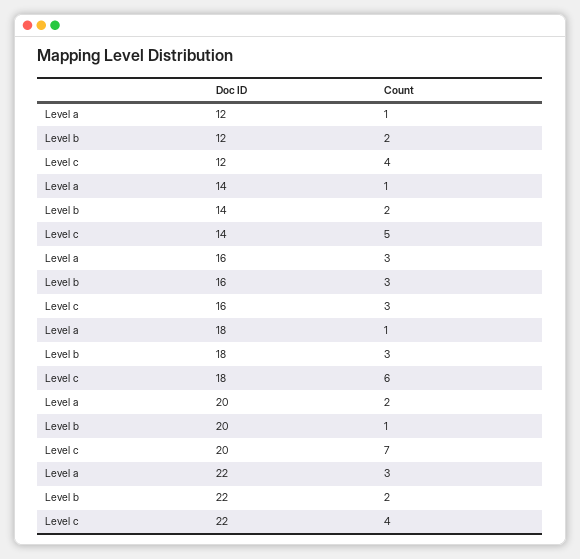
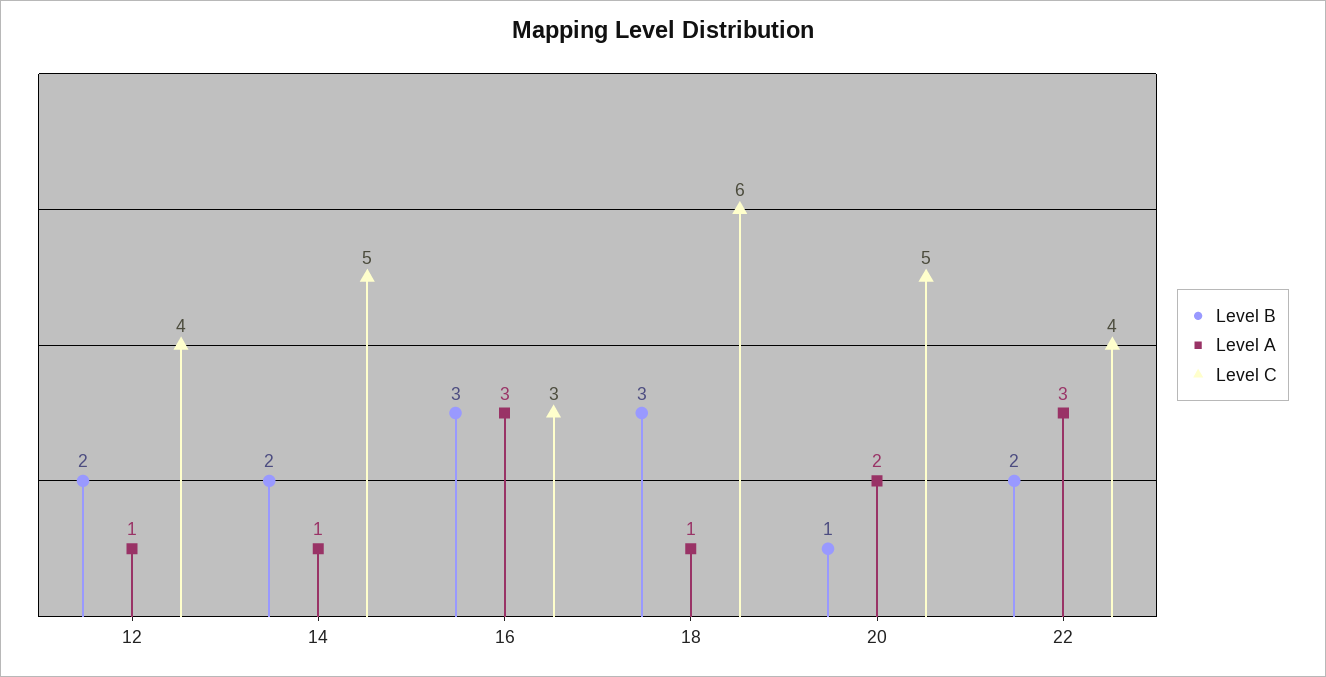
  {
    "Level a": {
      "12": 1,
      "14": 1,
      "16": 3,
      "18": 1,
      "20": 2,
      "22": 3
    },
    "Level b": {
      "12": 2,
      "14": 2,
      "16": 3,
      "18": 3,
      "20": 1,
      "22": 2
    },
    "Level c": {
      "12": 4,
      "14": 5,
      "16": 3,
      "18": 6,
-     "20": 7,
+     "20": 5,
      "22": 4
    }
  }

